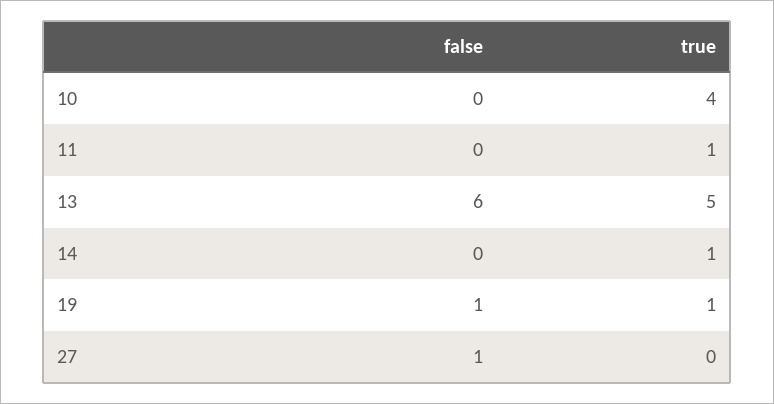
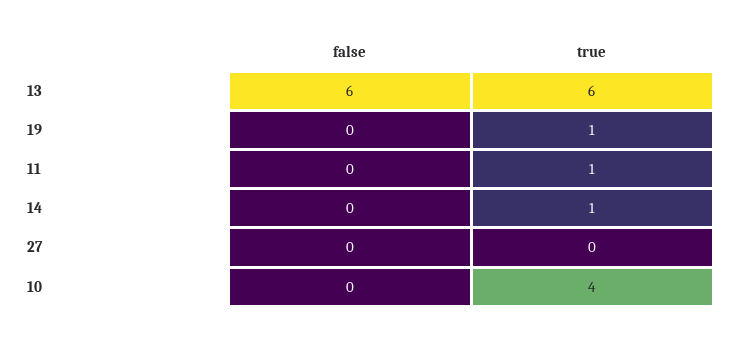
  {
    "false": {
      "10": 0,
      "11": 0,
      "13": 6,
      "14": 0,
-     "19": 1,
+     "19": 0,
-     "27": 1
+     "27": 0
    },
    "true": {
      "10": 4,
      "11": 1,
-     "13": 5,
+     "13": 6,
      "14": 1,
      "19": 1,
      "27": 0
    }
  }

